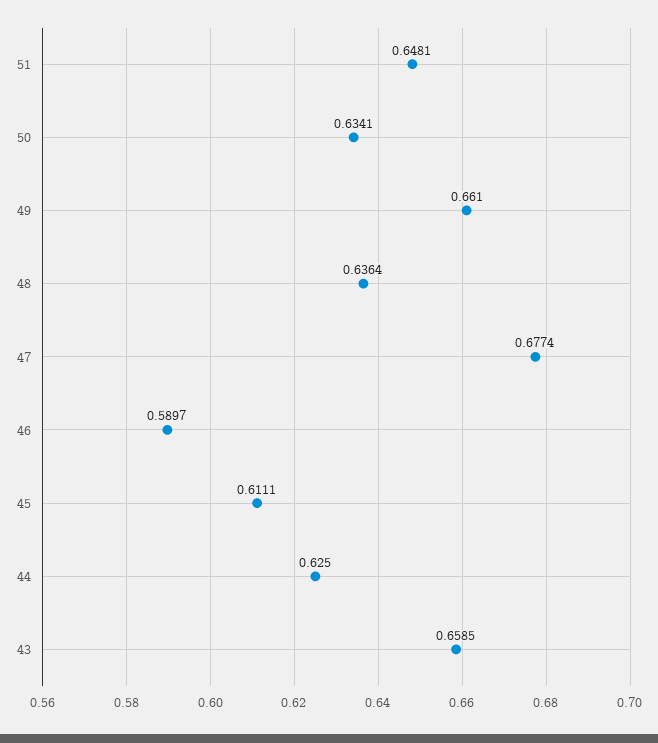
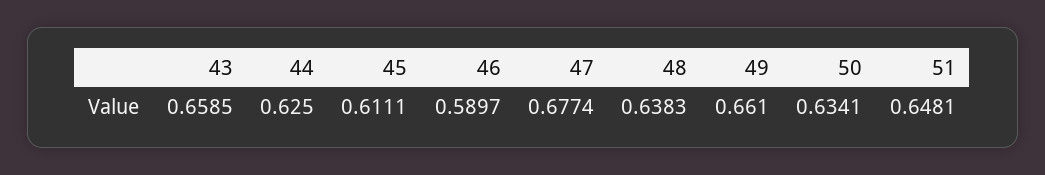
  {
    "51": 0.6481,
    "50": 0.6341,
    "49": 0.661,
-   "48": 0.6364,
+   "48": 0.6383,
    "47": 0.6774,
    "46": 0.5897,
    "45": 0.6111,
    "44": 0.625,
    "43": 0.6585
  }

